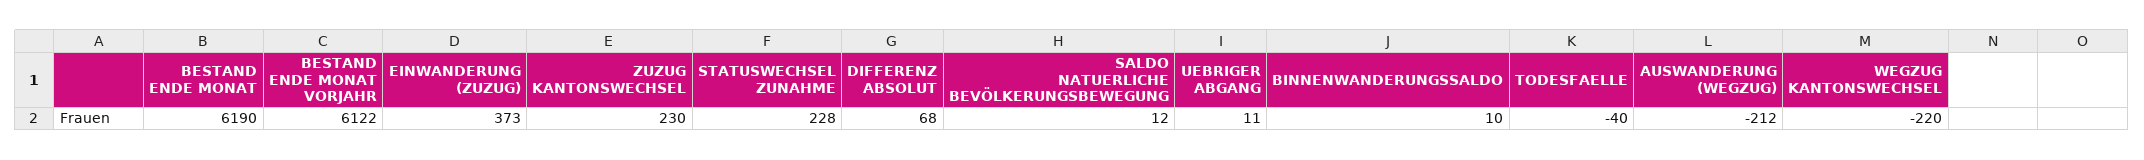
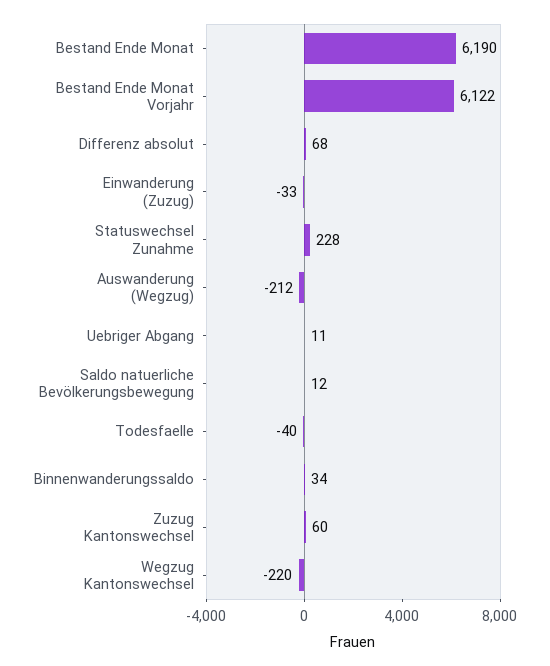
  {
    "BESTAND ENDE MONAT": 6190,
    "BESTAND ENDE MONAT VORJAHR": 6122,
-   "EINWANDERUNG (ZUZUG)": 373,
+   "EINWANDERUNG (ZUZUG)": -33,
-   "ZUZUG KANTONSWECHSEL": 230,
+   "ZUZUG KANTONSWECHSEL": 60,
    "STATUSWECHSEL ZUNAHME": 228,
    "DIFFERENZ ABSOLUT": 68,
    "SALDO NATUERLICHE BEVÖLKERUNGSBEWEGUNG": 12,
    "UEBRIGER ABGANG": 11,
-   "BINNENWANDERUNGSSALDO": 10,
+   "BINNENWANDERUNGSSALDO": 34,
    "TODESFAELLE": -40,
    "AUSWANDERUNG (WEGZUG)": -212,
    "WEGZUG KANTONSWECHSEL": -220
  }

